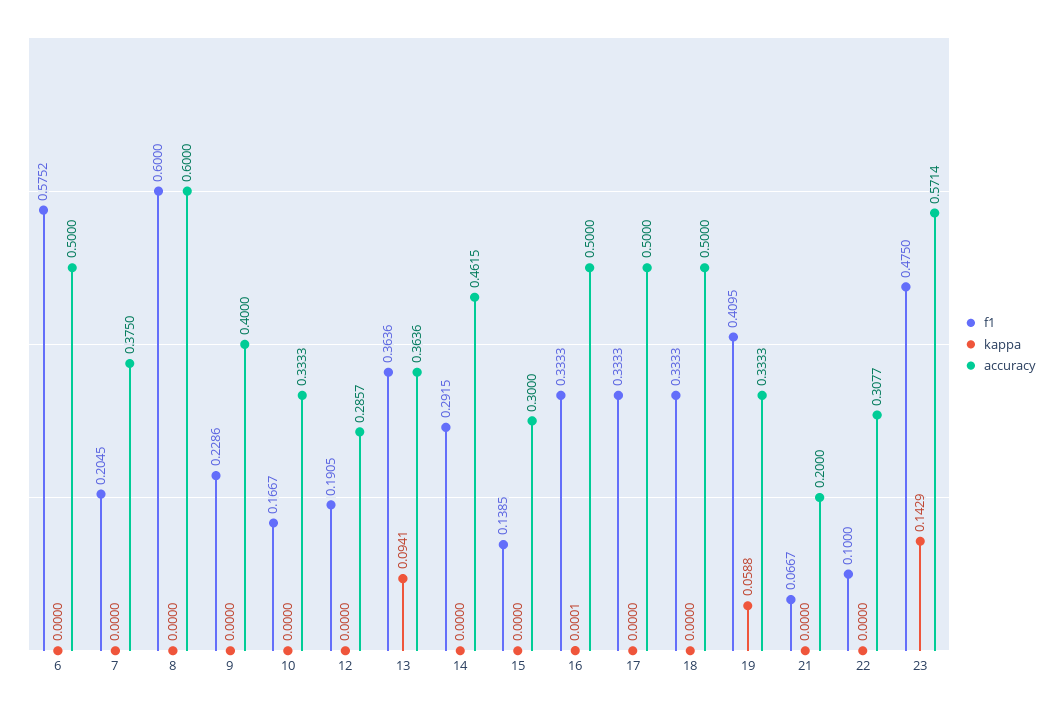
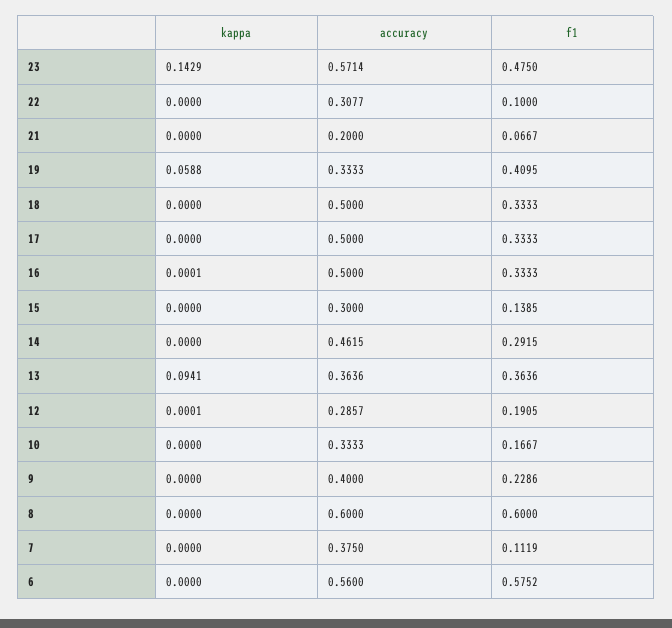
  {
    "f1": {
      "6": 0.5752,
-     "7": 0.2045,
+     "7": 0.1119,
      "8": 0.6,
      "9": 0.2286,
      "10": 0.1667,
      "12": 0.1905,
      "13": 0.3636,
      "14": 0.2915,
      "15": 0.1385,
      "16": 0.3333,
      "17": 0.3333,
      "18": 0.3333,
      "19": 0.4095,
      "21": 0.0667,
      "22": 0.1,
      "23": 0.475
    },
    "kappa": {
      "6": 0,
      "7": 0,
      "8": 0,
      "9": 0,
      "10": 0,
-     "12": 0,
+     "12": 0.0001,
      "13": 0.0941,
      "14": 0,
      "15": 0,
      "16": 0.0001,
      "17": 0,
      "18": 0,
      "19": 0.0588,
      "21": 0,
      "22": 0,
      "23": 0.1429
    },
    "accuracy": {
-     "6": 0.5,
+     "6": 0.56,
      "7": 0.375,
      "8": 0.6,
      "9": 0.4,
      "10": 0.3333,
      "12": 0.2857,
      "13": 0.3636,
      "14": 0.4615,
      "15": 0.3,
      "16": 0.5,
      "17": 0.5,
      "18": 0.5,
      "19": 0.3333,
      "21": 0.2,
      "22": 0.3077,
      "23": 0.5714
    }
  }

